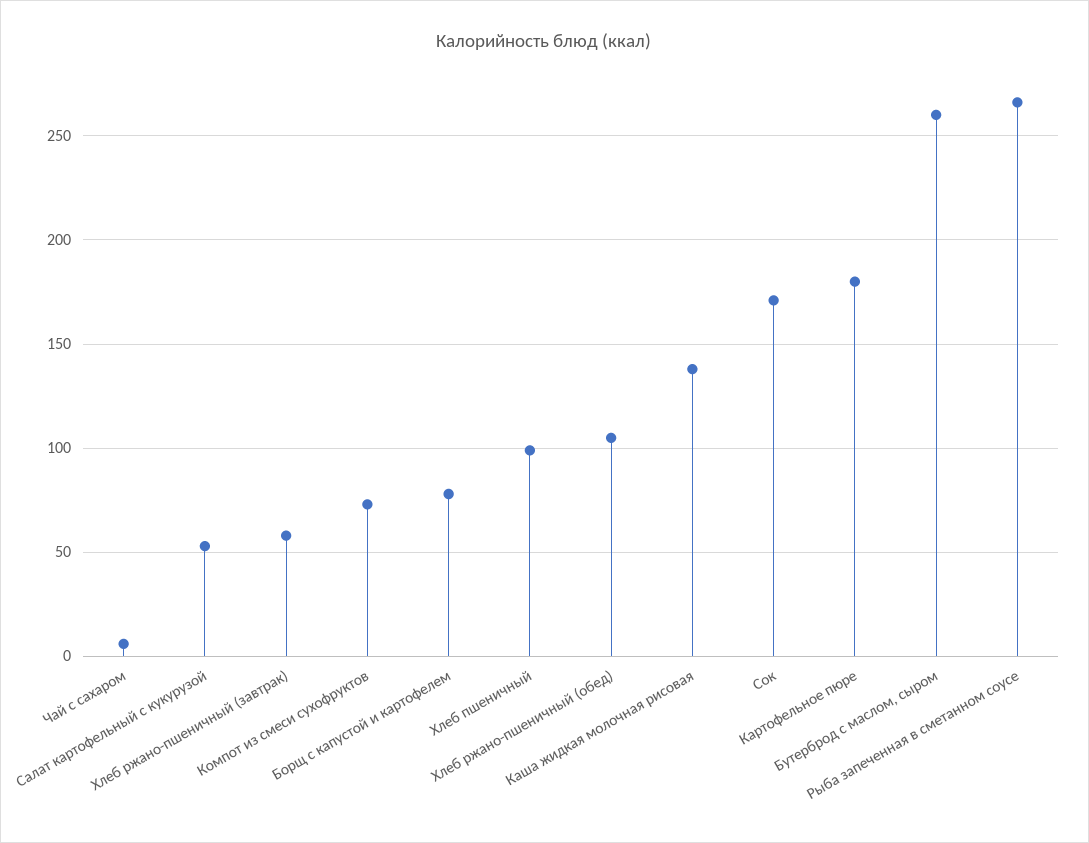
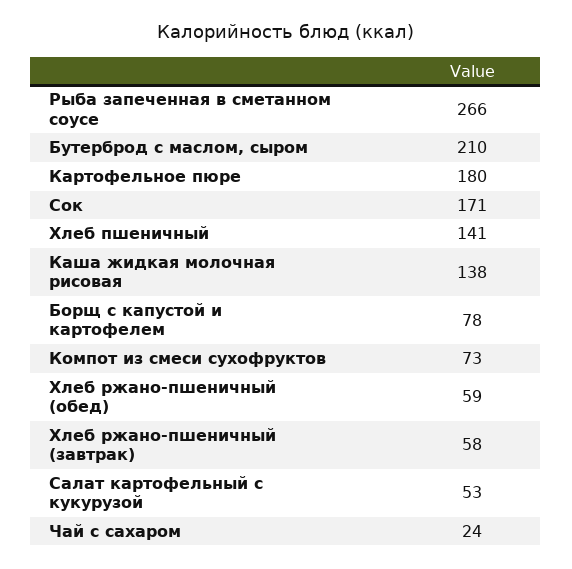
  {
-   "Чай с сахаром": 5,
+   "Чай с сахаром": 24,
    "Салат картофельный с кукурузой": 53,
    "Хлеб ржано-пшеничный (завтрак)": 58,
    "Компот из смеси сухофруктов": 73,
    "Борщ с капустой и картофелем": 78,
-   "Хлеб пшеничный": 100,
+   "Хлеб пшеничный": 141,
-   "Хлеб ржано-пшеничный (обед)": 105,
+   "Хлеб ржано-пшеничный (обед)": 59,
    "Каша жидкая молочная рисовая": 138,
    "Сок": 171,
    "Картофельное пюре": 180,
-   "Бутерброд с маслом, сыром": 260,
+   "Бутерброд с маслом, сыром": 210,
    "Рыба запеченная в сметанном соусе": 266
  }

